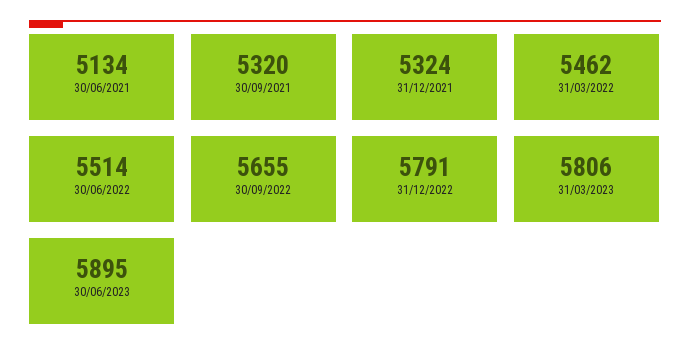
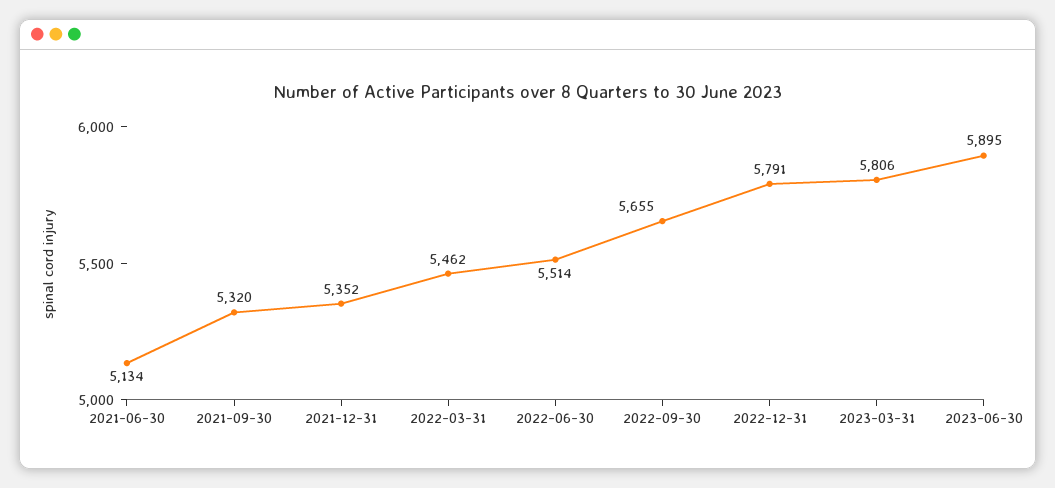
  {
    "30/06/2021": 5134,
    "30/09/2021": 5320,
-   "31/12/2021": 5324,
+   "31/12/2021": 5352,
    "31/03/2022": 5462,
    "30/06/2022": 5514,
    "30/09/2022": 5655,
    "31/12/2022": 5791,
    "31/03/2023": 5806,
    "30/06/2023": 5895
  }

